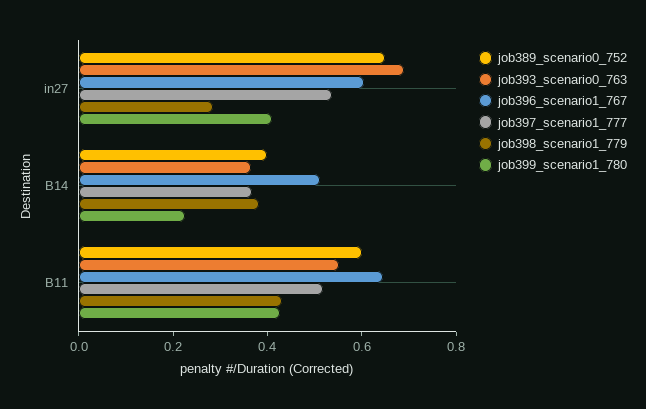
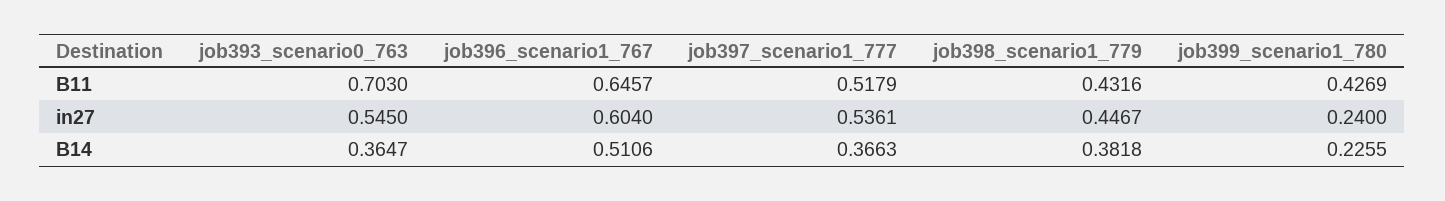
  {
-   "job389_scenario0_752": {
-     "in27": 0.65,
-     "B14": 0.4,
-     "B11": 0.6
-   },
    "job393_scenario0_763": {
-     "in27": 0.7,
+     "in27": 0.545,
      "B14": 0.3647,
-     "B11": 0.55
+     "B11": 0.703
    },
    "job396_scenario1_767": {
      "in27": 0.604,
      "B14": 0.5106,
      "B11": 0.6457
    },
    "job397_scenario1_777": {
      "in27": 0.5361,
      "B14": 0.3663,
      "B11": 0.5179
    },
    "job398_scenario1_779": {
-     "in27": 0.3,
+     "in27": 0.4467,
      "B14": 0.3818,
      "B11": 0.4316
    },
    "job399_scenario1_780": {
-     "in27": 0.4,
+     "in27": 0.24,
      "B14": 0.2255,
      "B11": 0.4269
    }
  }

